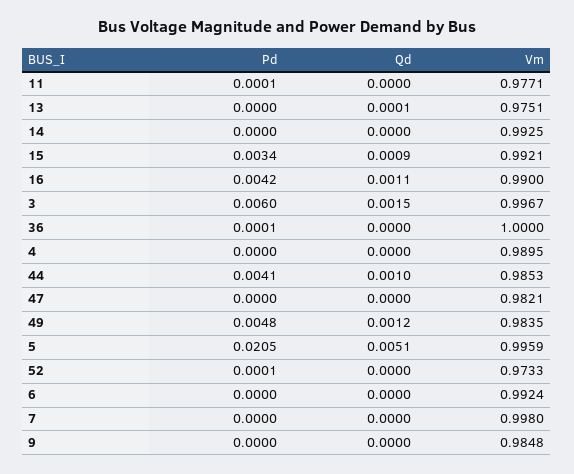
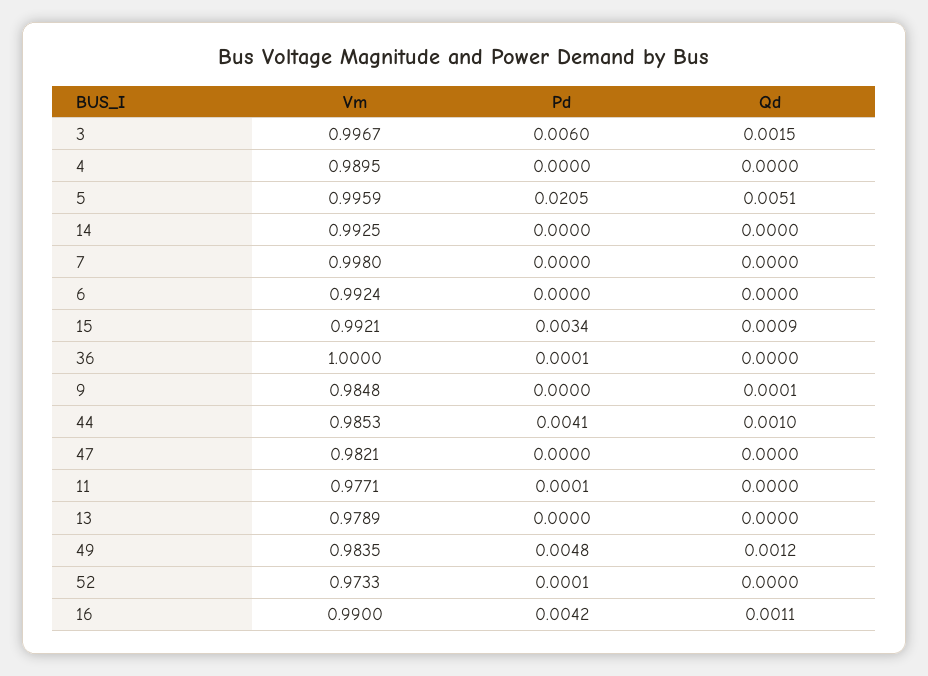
  {
    "Pd": {
      "11": 0.0001,
      "13": 0,
      "14": 0,
      "15": 0.0034,
      "16": 0.0042,
      "3": 0.006,
      "36": 0.0001,
      "4": 0,
      "44": 0.0041,
      "47": 0,
      "49": 0.0048,
      "5": 0.0205,
      "52": 0.0001,
      "6": 0,
      "7": 0,
      "9": 0
    },
    "Qd": {
      "11": 0,
-     "13": 0.0001,
+     "13": 0,
      "14": 0,
      "15": 0.0009,
      "16": 0.0011,
      "3": 0.0015,
      "36": 0,
      "4": 0,
      "44": 0.001,
      "47": 0,
      "49": 0.0012,
      "5": 0.0051,
      "52": 0,
      "6": 0,
      "7": 0,
-     "9": 0
+     "9": 0.0001
    },
    "Vm": {
      "11": 0.9771,
-     "13": 0.9751,
+     "13": 0.9789,
      "14": 0.9925,
      "15": 0.9921,
      "16": 0.99,
      "3": 0.9967,
      "36": 1,
      "4": 0.9895,
      "44": 0.9853,
      "47": 0.9821,
      "49": 0.9835,
      "5": 0.9959,
      "52": 0.9733,
      "6": 0.9924,
      "7": 0.998,
      "9": 0.9848
    }
  }

